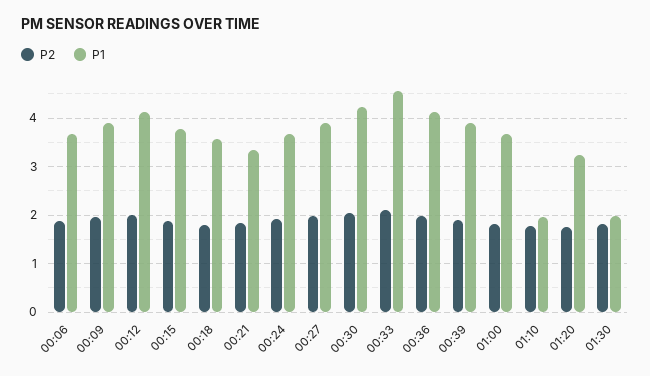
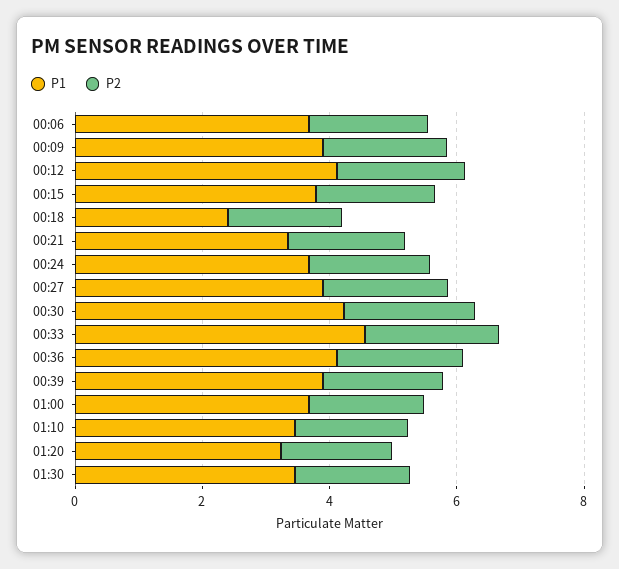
  {
    "P2": {
      "00:06": 1.8,
      "00:09": 2,
      "00:12": 2,
      "00:15": 1.8,
      "00:18": 1.8,
      "00:21": 1.8,
      "00:24": 2,
      "00:27": 2,
      "00:30": 2,
      "00:33": 2.2,
      "00:36": 2,
      "00:39": 1.8,
      "01:00": 1.8,
      "01:10": 1.8,
      "01:20": 1.8,
      "01:30": 1.8
    },
    "P1": {
      "00:06": 3.6,
      "00:09": 3.8,
      "00:12": 4.2,
      "00:15": 3.8,
-     "00:18": 3.6,
+     "00:18": 2.5,
      "00:21": 3.4,
      "00:24": 3.6,
      "00:27": 3.8,
      "00:30": 4.2,
      "00:33": 4.6,
      "00:36": 4.2,
      "00:39": 3.8,
      "01:00": 3.6,
-     "01:10": 2,
+     "01:10": 3.5,
      "01:20": 3.2,
-     "01:30": 2
+     "01:30": 3.5
    }
  }

